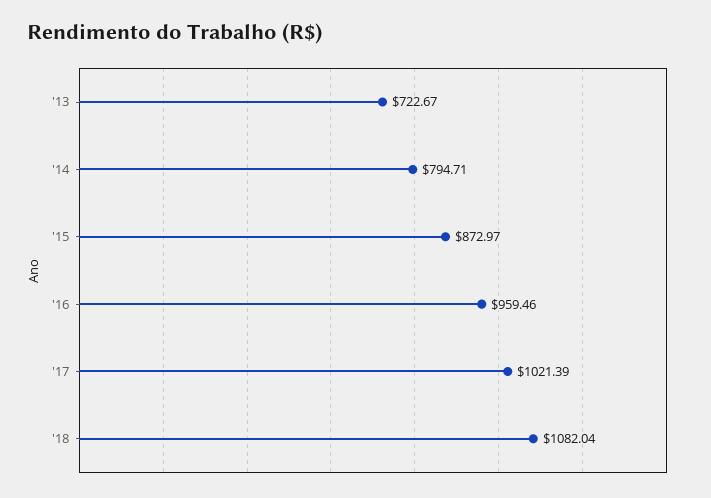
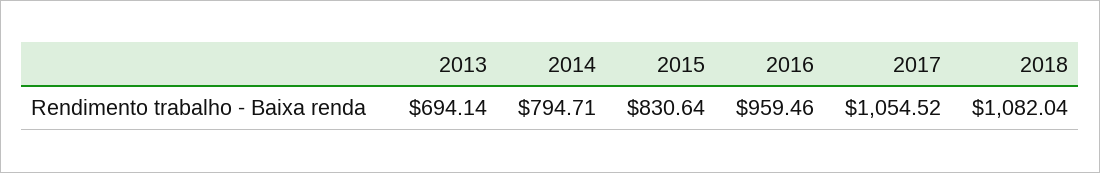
  {
-   "'13": 722.67,
+   "'13": 694.14,
    "'14": 794.71,
-   "'15": 872.97,
+   "'15": 830.64,
    "'16": 959.46,
-   "'17": 1021.39,
+   "'17": 1054.52,
    "'18": 1082.04
  }

